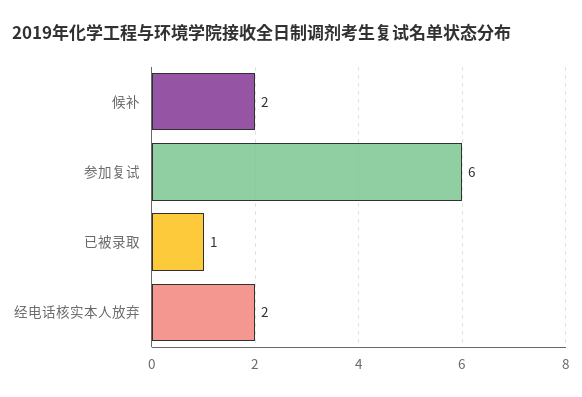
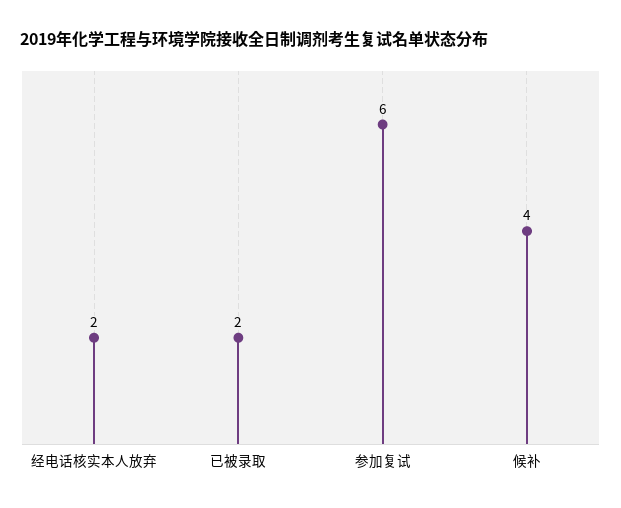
  {
-   "候补": 2,
+   "候补": 4,
    "参加复试": 6,
-   "已被录取": 1,
+   "已被录取": 2,
    "经电话核实本人放弃": 2
  }

